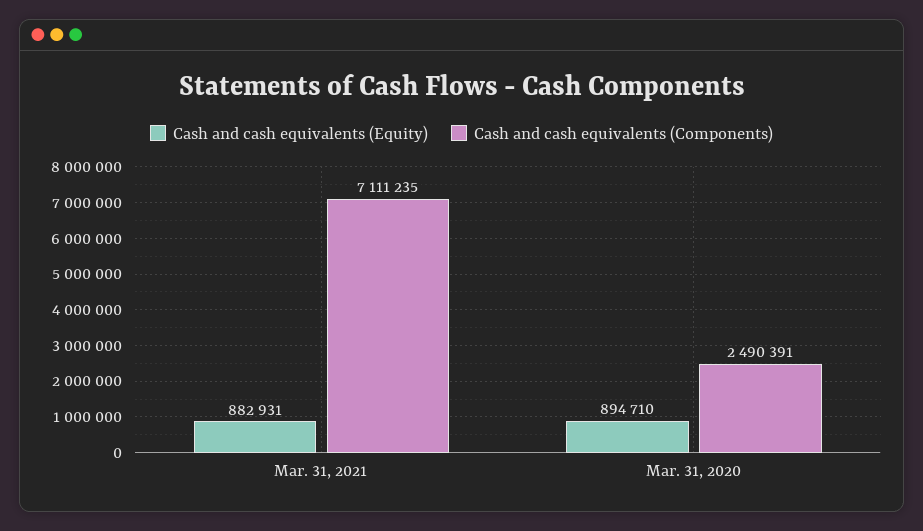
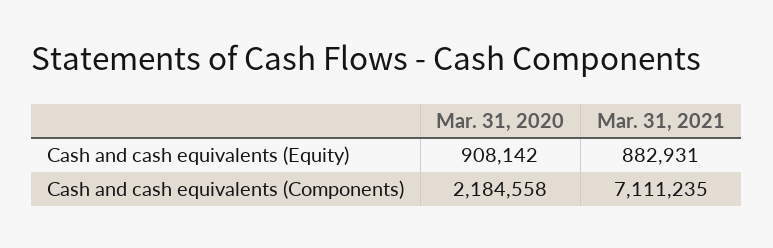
  {
    "Cash and cash equivalents (Equity)": {
      "Mar. 31, 2021": 882931,
-     "Mar. 31, 2020": 894710
+     "Mar. 31, 2020": 908142
    },
    "Cash and cash equivalents (Components)": {
      "Mar. 31, 2021": 7111235,
-     "Mar. 31, 2020": 2490391
+     "Mar. 31, 2020": 2184558
    }
  }

